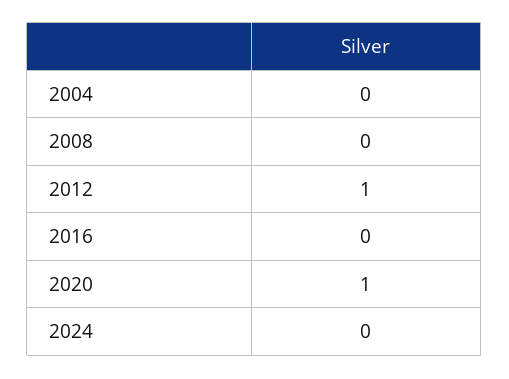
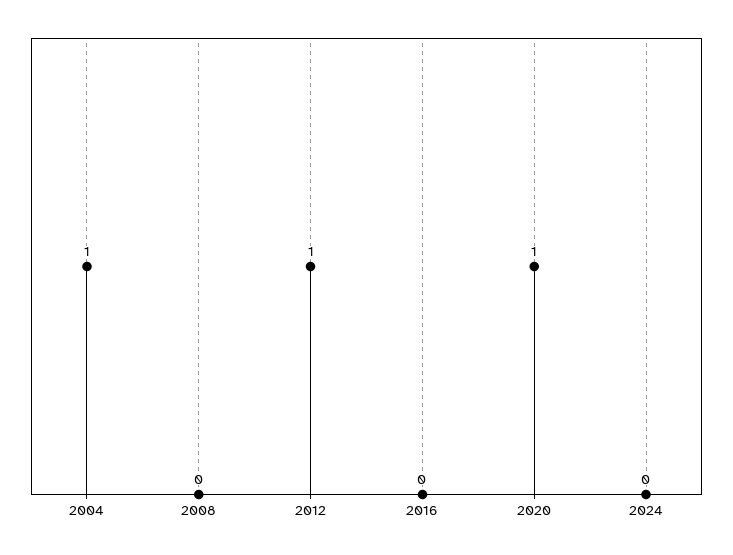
  {
-   "2004": 0,
+   "2004": 1,
    "2008": 0,
    "2012": 1,
    "2016": 0,
    "2020": 1,
    "2024": 0
  }

